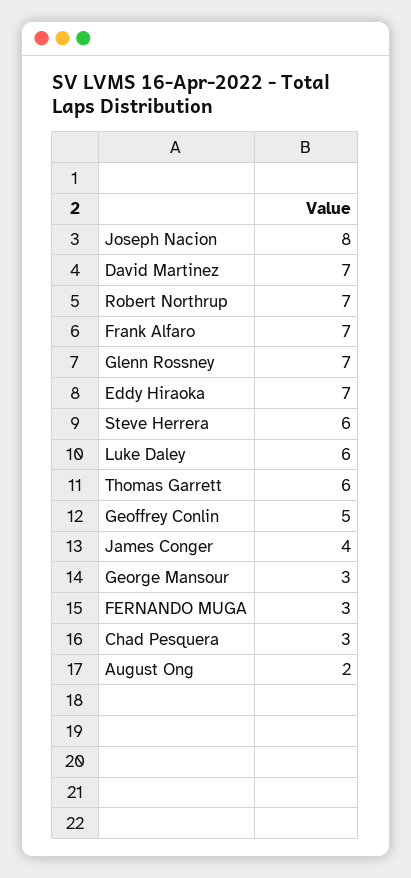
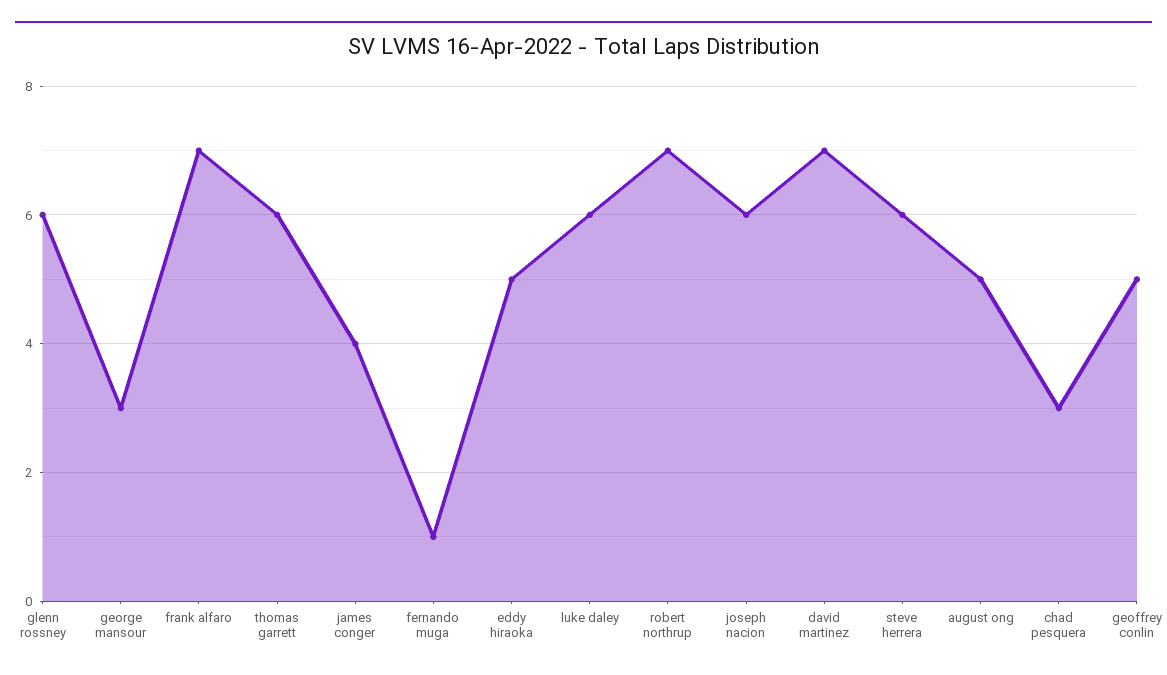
  {
-   "Joseph Nacion": 8,
+   "Joseph Nacion": 6,
    "David Martinez": 7,
    "Robert Northrup": 7,
    "Frank Alfaro": 7,
-   "Glenn Rossney": 7,
+   "Glenn Rossney": 6,
-   "Eddy Hiraoka": 7,
+   "Eddy Hiraoka": 5,
    "Steve Herrera": 6,
    "Luke Daley": 6,
    "Thomas Garrett": 6,
    "Geoffrey Conlin": 5,
    "James Conger": 4,
    "George Mansour": 3,
-   "FERNANDO MUGA": 3,
+   "FERNANDO MUGA": 1,
    "Chad Pesquera": 3,
-   "August Ong": 2
+   "August Ong": 5
  }

